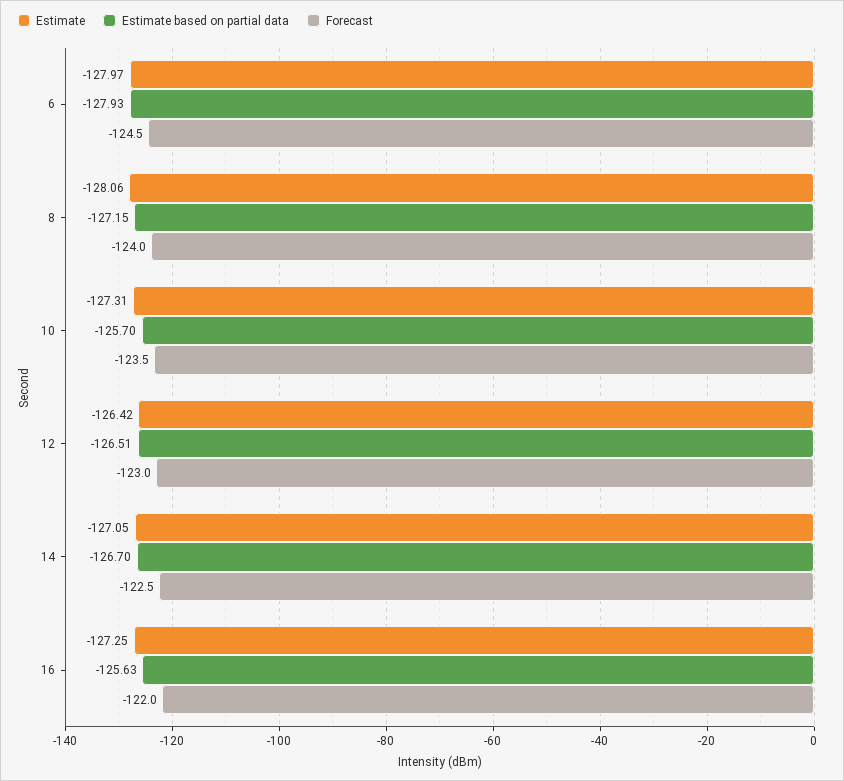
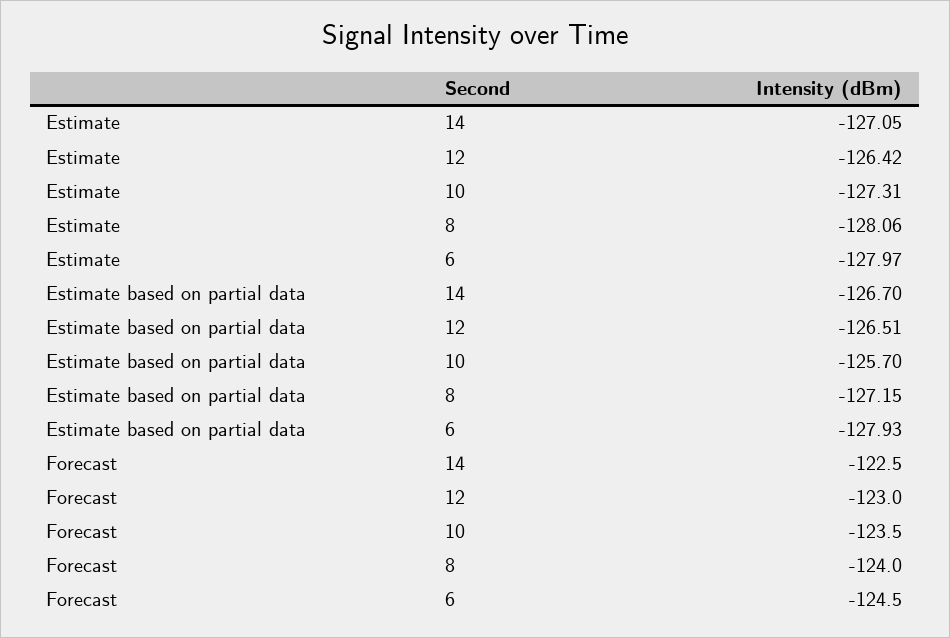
  {
    "Estimate": {
      "6": -127.97,
      "8": -128.06,
      "10": -127.31,
      "12": -126.42,
-     "14": -127.05,
+     "14": -127.05
-     "16": -127.25
    },
    "Estimate based on partial data": {
      "6": -127.93,
      "8": -127.15,
      "10": -125.7,
      "12": -126.51,
-     "14": -126.7,
+     "14": -126.7
-     "16": -125.63
    },
    "Forecast": {
      "6": -124.5,
      "8": -124,
      "10": -123.5,
      "12": -123,
-     "14": -122.5,
+     "14": -122.5
-     "16": -122
    }
  }

